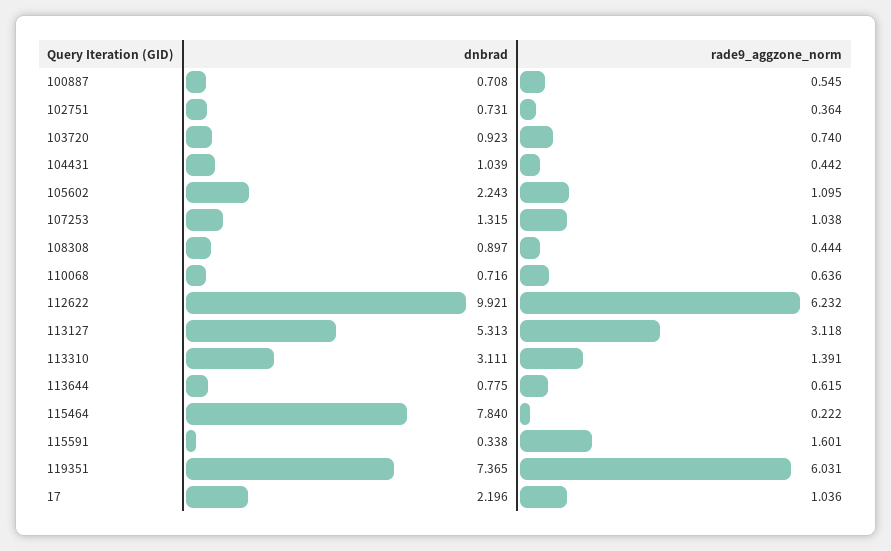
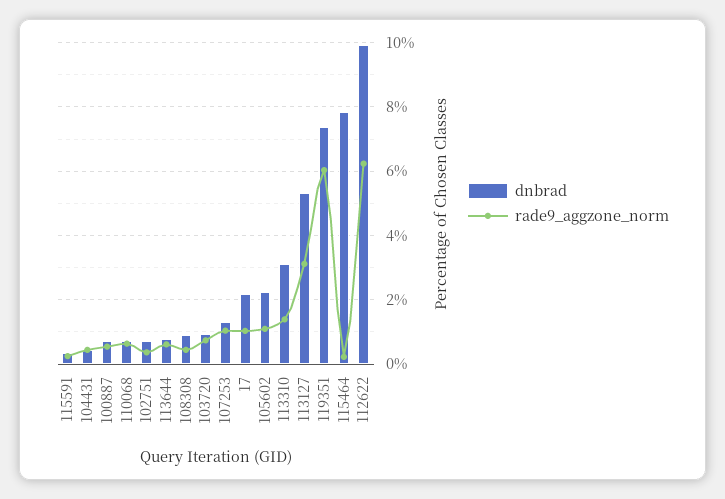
  {
    "dnbrad": {
      "100887": 0.708,
      "102751": 0.731,
      "103720": 0.923,
-     "104431": 1.039,
+     "104431": 0.4,
      "105602": 2.243,
      "107253": 1.315,
      "108308": 0.897,
      "110068": 0.716,
      "112622": 9.921,
      "113127": 5.313,
      "113310": 3.111,
      "113644": 0.775,
      "115464": 7.84,
      "115591": 0.338,
      "119351": 7.365,
      "17": 2.196
    },
    "rade9_aggzone_norm": {
      "100887": 0.545,
      "102751": 0.364,
      "103720": 0.74,
      "104431": 0.442,
      "105602": 1.095,
      "107253": 1.038,
      "108308": 0.444,
      "110068": 0.636,
      "112622": 6.232,
      "113127": 3.118,
      "113310": 1.391,
      "113644": 0.615,
      "115464": 0.222,
-     "115591": 1.601,
+     "115591": 0.2,
      "119351": 6.031,
      "17": 1.036
    }
  }

